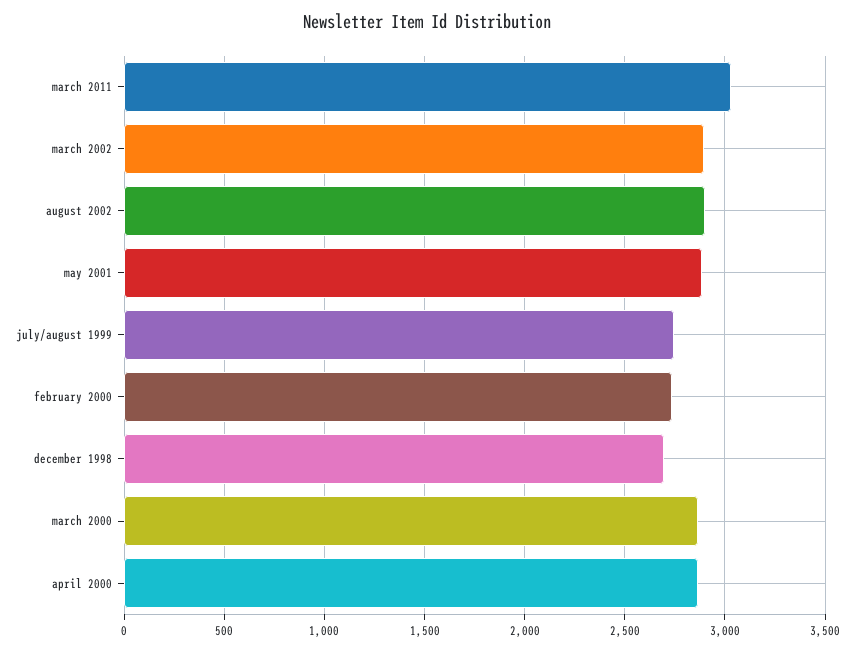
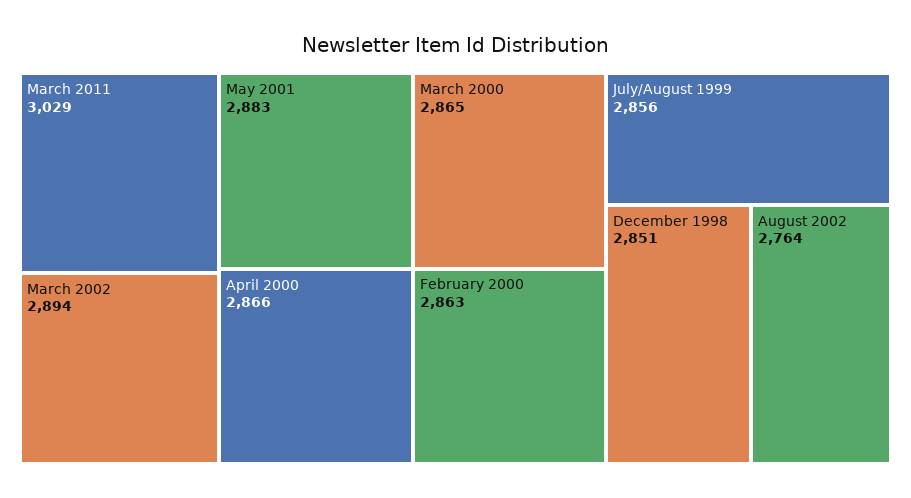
  {
    "march 2011": 3029,
    "march 2002": 2894,
-   "august 2002": 2900,
+   "august 2002": 2764,
    "may 2001": 2883,
-   "july/august 1999": 2750,
+   "july/august 1999": 2856,
-   "february 2000": 2750,
+   "february 2000": 2863,
-   "december 1998": 2700,
+   "december 1998": 2851,
    "march 2000": 2865,
    "april 2000": 2866
  }

